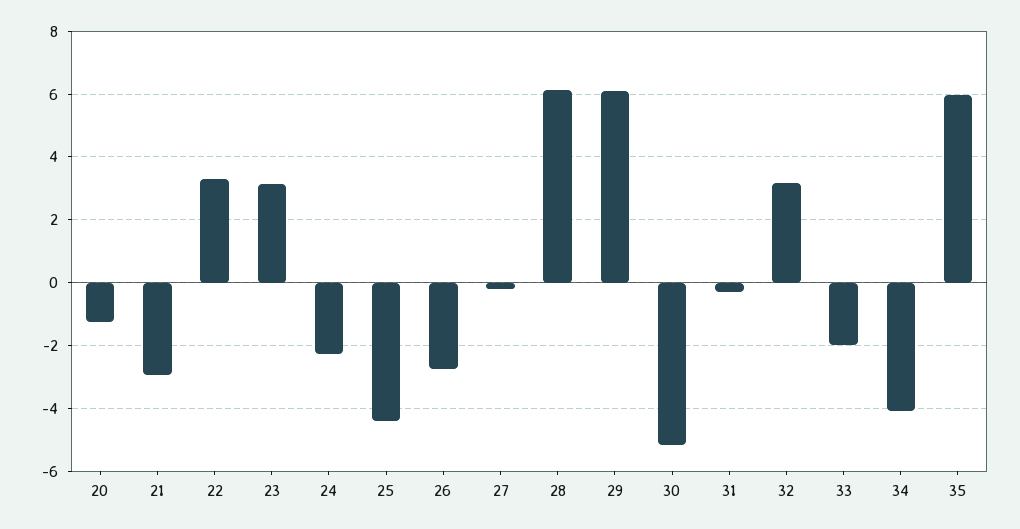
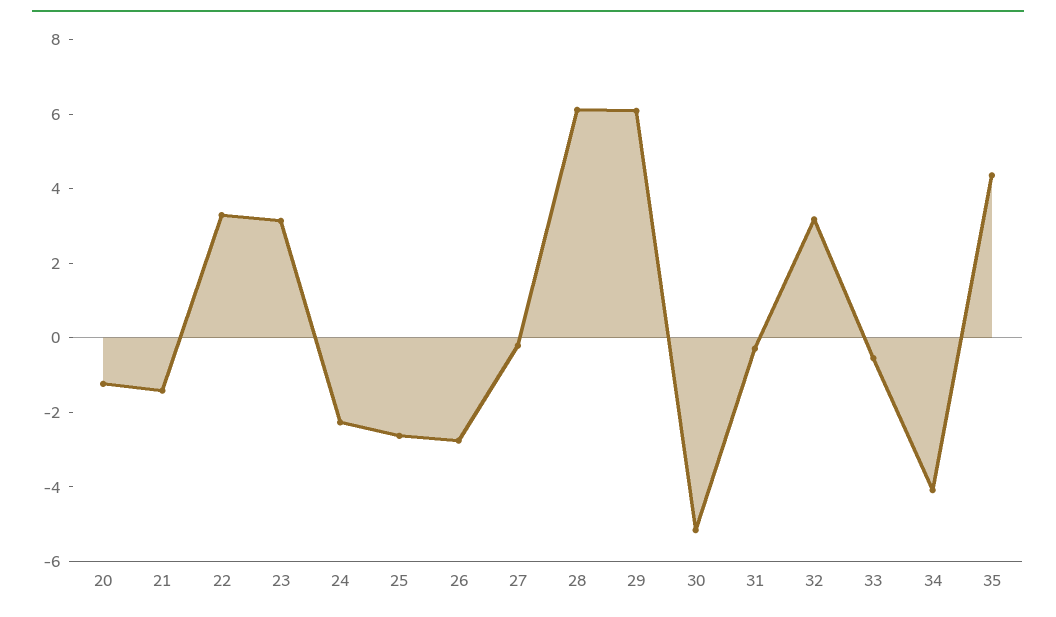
  {
    "20": -1.2,
-   "21": -3,
+   "21": -1.5,
    "22": 3.2,
    "23": 3.2,
    "24": -2.2,
-   "25": -4.4,
+   "25": -2.5,
    "26": -2.8,
    "27": -0.2,
    "28": 6.2,
    "29": 6,
    "30": -5.2,
    "31": -0.2,
    "32": 3.2,
-   "33": -2,
+   "33": -0.5,
    "34": -4,
-   "35": 6
+   "35": 4.5
  }

